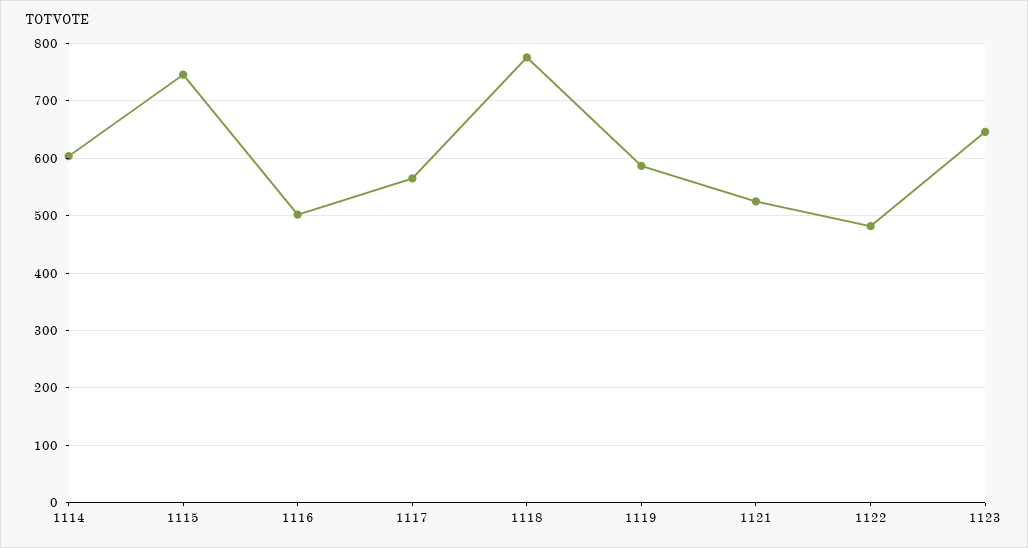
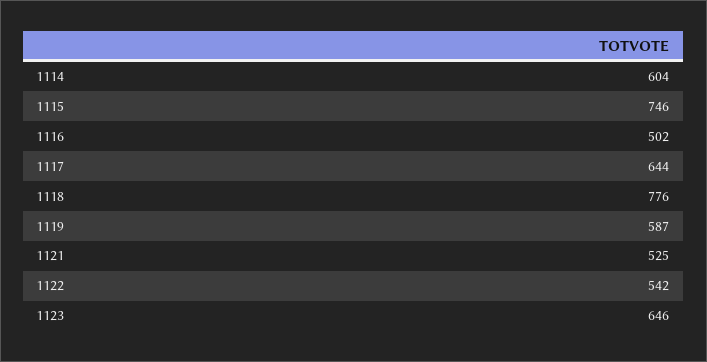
  {
    "1114": 604,
    "1115": 746,
    "1116": 502,
-   "1117": 560,
+   "1117": 644,
    "1118": 776,
    "1119": 587,
    "1121": 525,
-   "1122": 480,
+   "1122": 542,
    "1123": 646
  }

